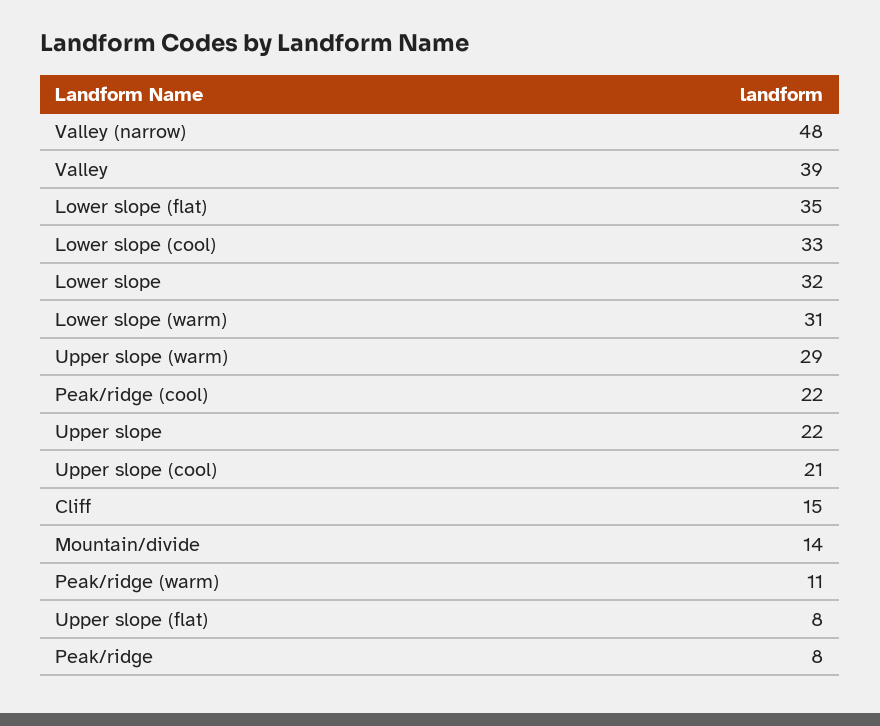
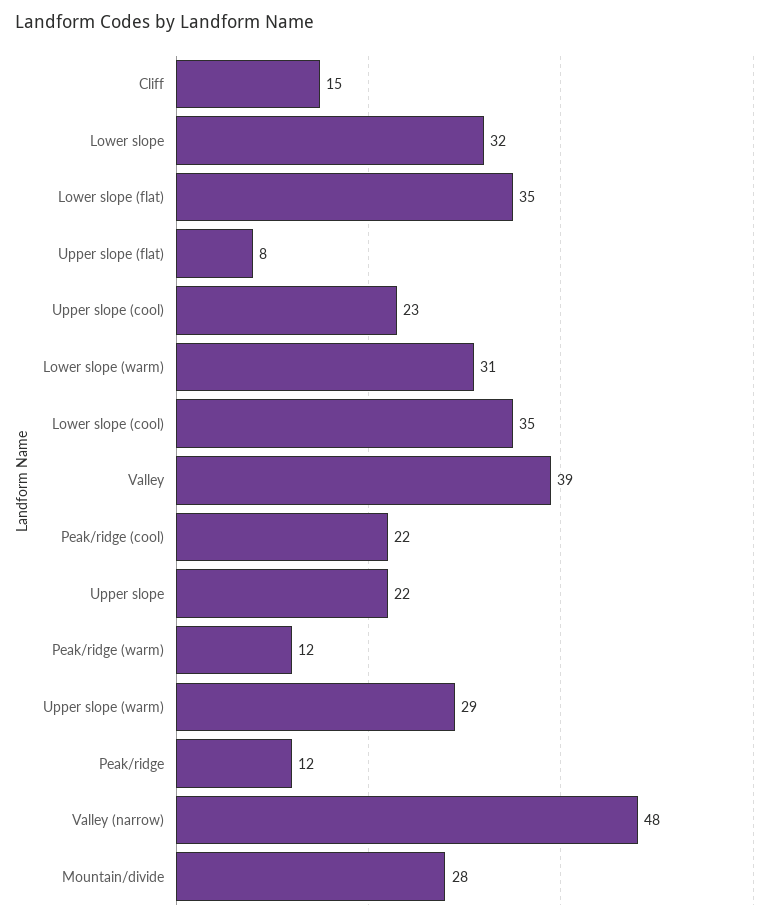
  {
    "Valley (narrow)": 48,
    "Valley": 39,
    "Lower slope (flat)": 35,
-   "Lower slope (cool)": 33,
+   "Lower slope (cool)": 35,
    "Lower slope": 32,
    "Lower slope (warm)": 31,
    "Upper slope (warm)": 29,
    "Peak/ridge (cool)": 22,
    "Upper slope": 22,
-   "Upper slope (cool)": 21,
+   "Upper slope (cool)": 23,
    "Cliff": 15,
-   "Mountain/divide": 14,
+   "Mountain/divide": 28,
-   "Peak/ridge (warm)": 11,
+   "Peak/ridge (warm)": 12,
    "Upper slope (flat)": 8,
-   "Peak/ridge": 8
+   "Peak/ridge": 12
  }

